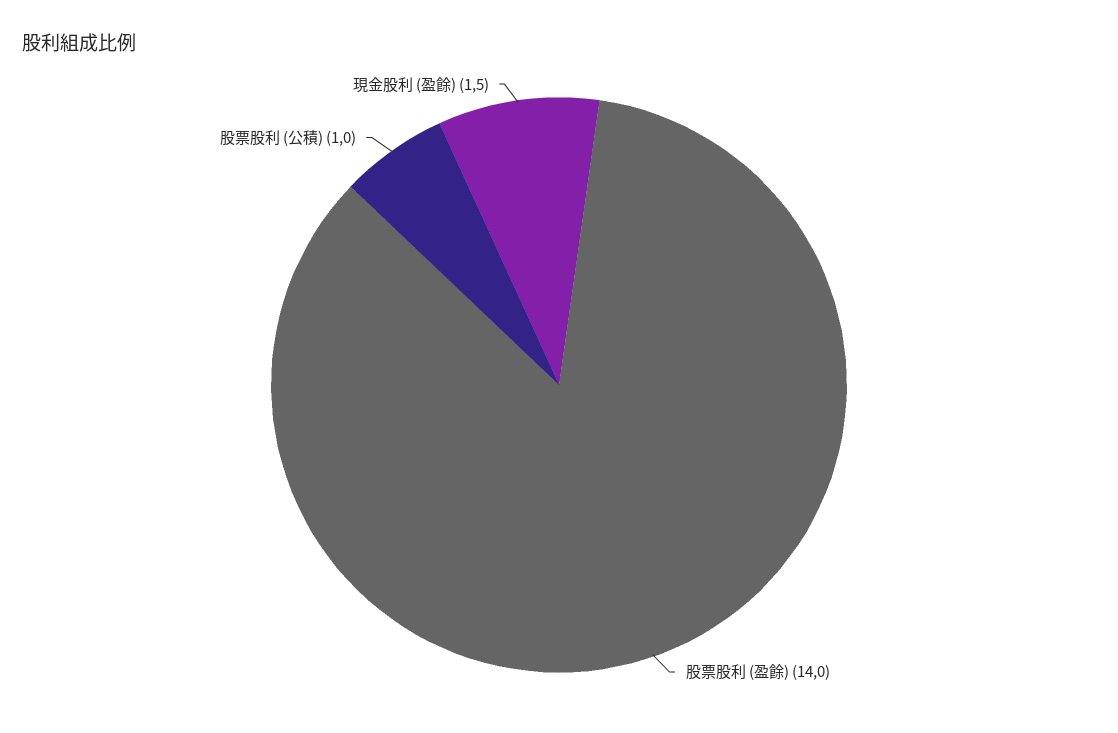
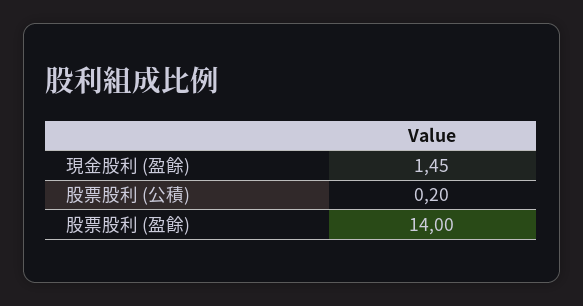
  {
    "股票股利 (盈餘)": 14,
-   "股票股利 (公積)": 1,
+   "股票股利 (公積)": 0.2,
    "現金股利 (盈餘)": 1.45
  }

